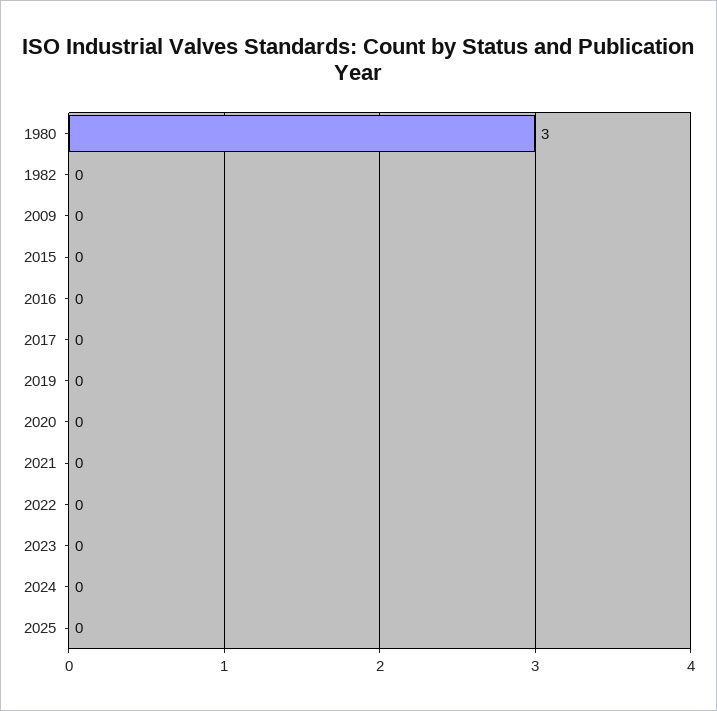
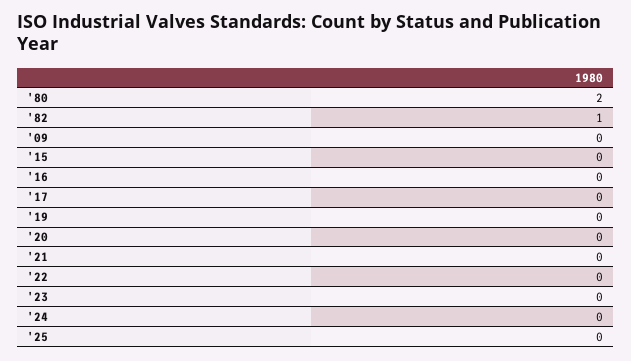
  {
-   "1980": 3,
+   "1980": 2,
-   "1982": 0,
+   "1982": 1,
    "2009": 0,
    "2015": 0,
    "2016": 0,
    "2017": 0,
    "2019": 0,
    "2020": 0,
    "2021": 0,
    "2022": 0,
    "2023": 0,
    "2024": 0,
    "2025": 0
  }

